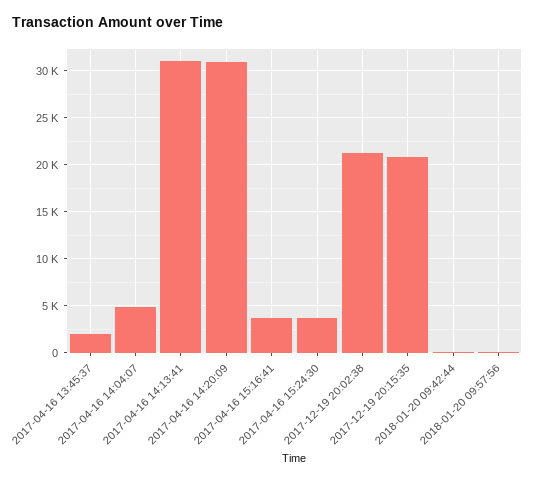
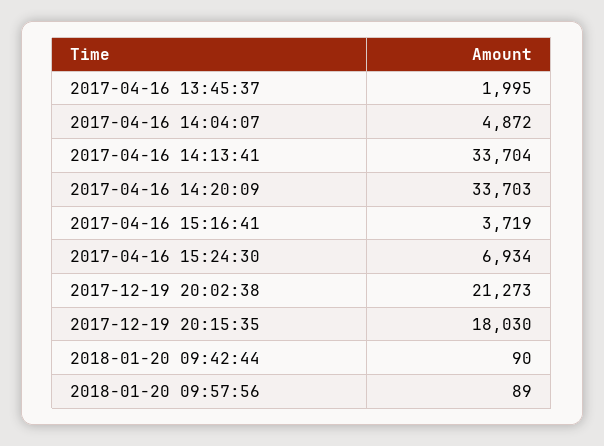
  {
    "2017-04-16 13:45:37": 1995,
    "2017-04-16 14:04:07": 4872,
-   "2017-04-16 14:13:41": 31000,
+   "2017-04-16 14:13:41": 33704,
-   "2017-04-16 14:20:09": 31000,
+   "2017-04-16 14:20:09": 33703,
    "2017-04-16 15:16:41": 3719,
-   "2017-04-16 15:24:30": 4000,
+   "2017-04-16 15:24:30": 6934,
    "2017-12-19 20:02:38": 21273,
-   "2017-12-19 20:15:35": 21000,
+   "2017-12-19 20:15:35": 18030,
    "2018-01-20 09:42:44": 90,
    "2018-01-20 09:57:56": 89
  }

